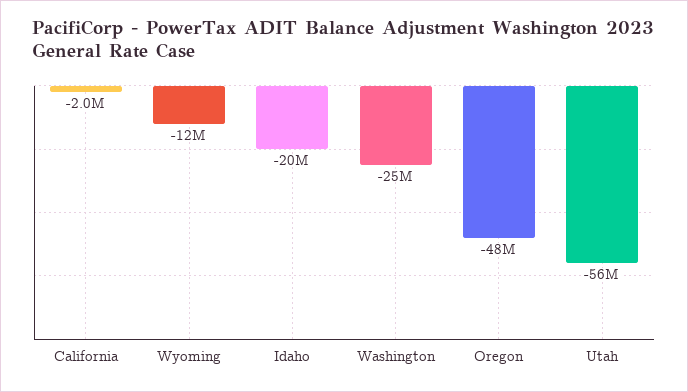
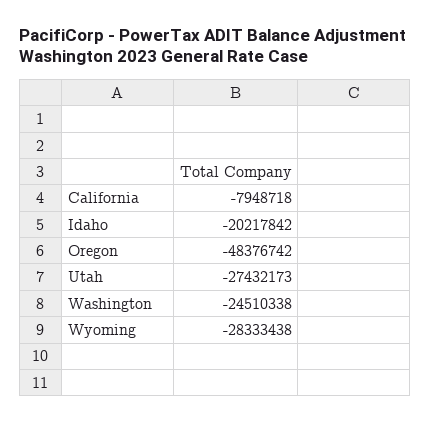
  {
-   "California": -2000000,
+   "California": -7948718,
-   "Wyoming": -12000000,
+   "Wyoming": -28333438,
    "Idaho": -20217842,
    "Washington": -24510338,
    "Oregon": -48376742,
-   "Utah": -56000000
+   "Utah": -27432173
  }

